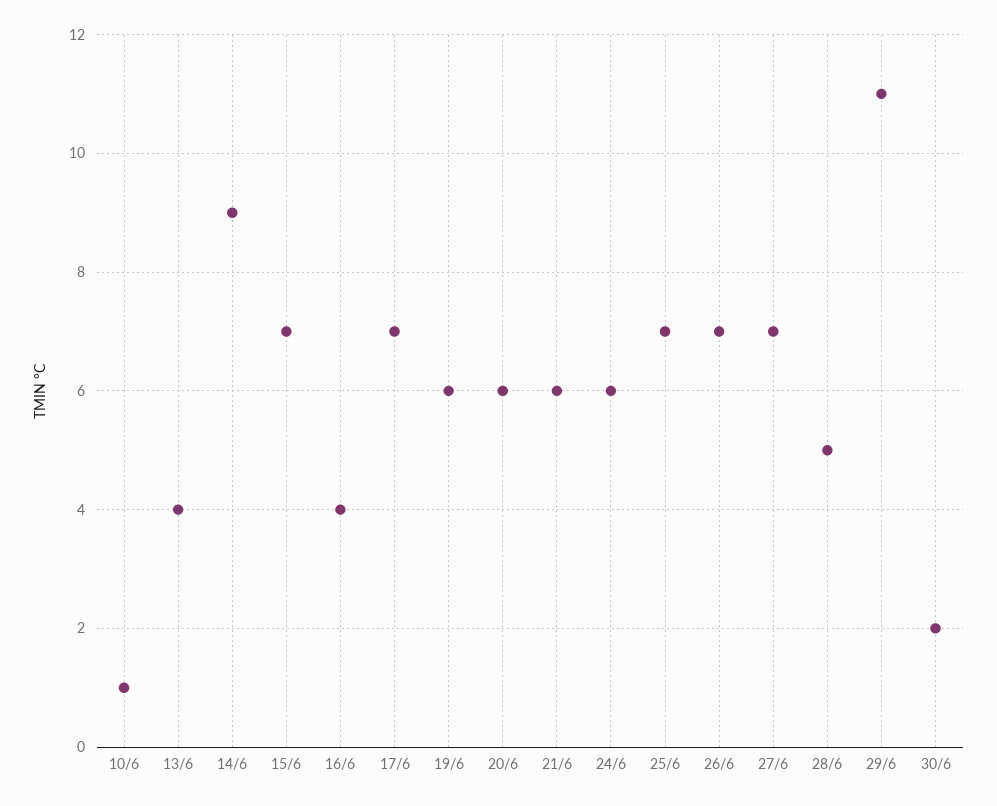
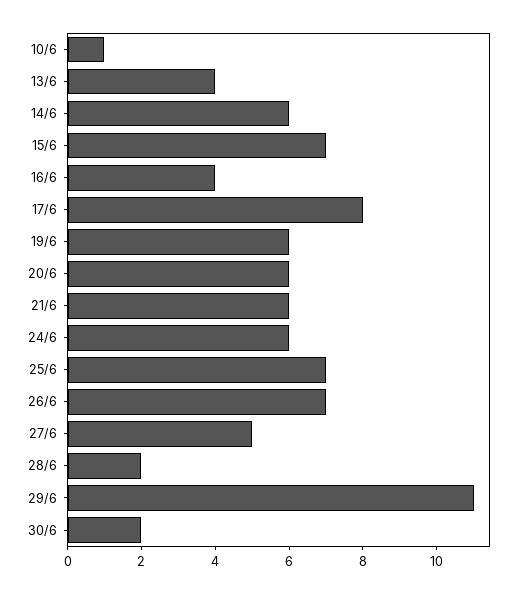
  {
    "10/6": 1,
    "13/6": 4,
-   "14/6": 9,
+   "14/6": 6,
    "15/6": 7,
    "16/6": 4,
-   "17/6": 7,
+   "17/6": 8,
    "19/6": 6,
    "20/6": 6,
    "21/6": 6,
    "24/6": 6,
    "25/6": 7,
    "26/6": 7,
-   "27/6": 7,
+   "27/6": 5,
-   "28/6": 5,
+   "28/6": 2,
    "29/6": 11,
    "30/6": 2
  }

